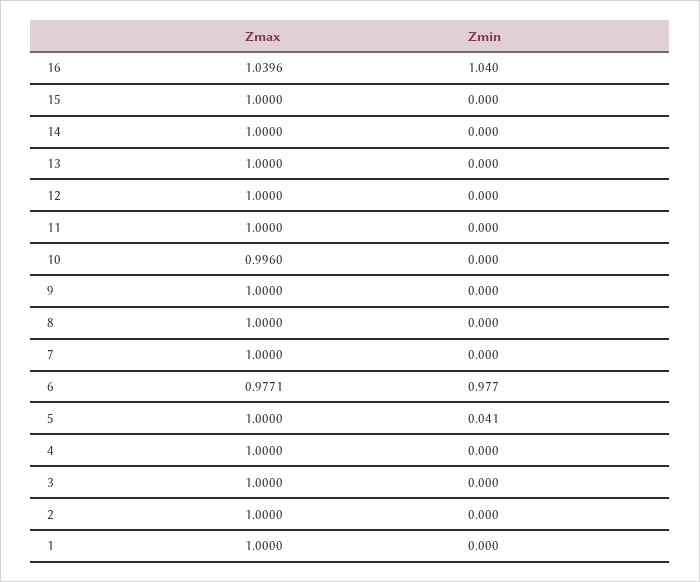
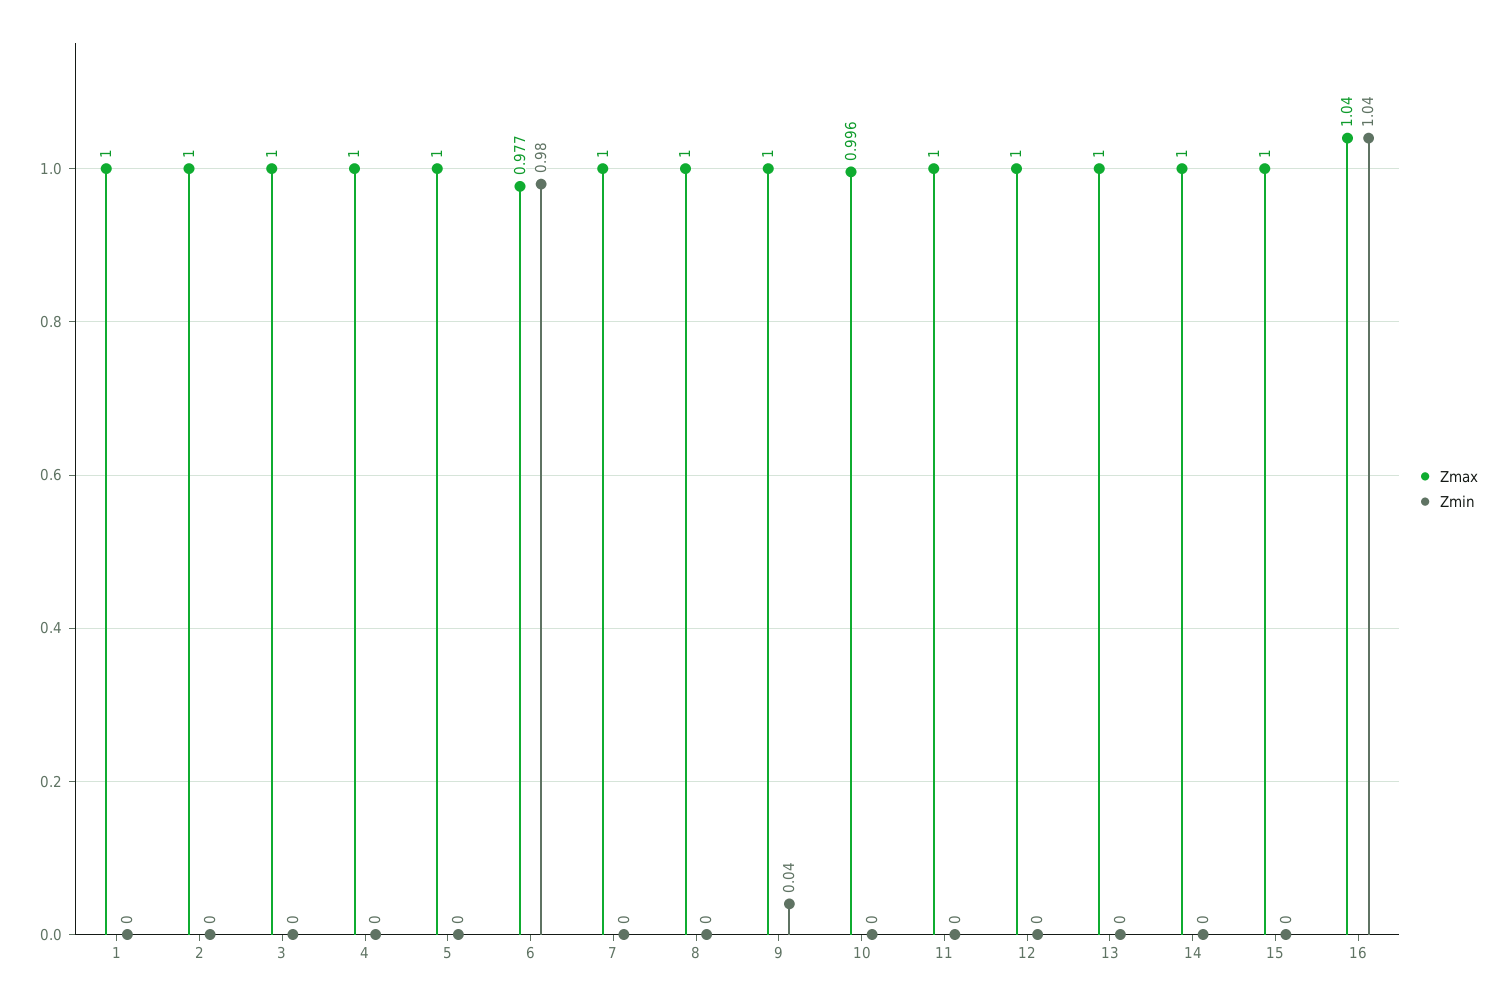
  {
    "Zmax": {
      "16": 1.0396,
      "15": 1,
      "14": 1,
      "13": 1,
      "12": 1,
      "11": 1,
      "10": 0.996,
      "9": 1,
      "8": 1,
      "7": 1,
      "6": 0.9771,
      "5": 1,
      "4": 1,
      "3": 1,
      "2": 1,
      "1": 1
    },
    "Zmin": {
      "16": 1.04,
      "15": 0,
      "14": 0,
      "13": 0,
      "12": 0,
      "11": 0,
      "10": 0,
-     "9": 0,
+     "9": 0.04,
      "8": 0,
      "7": 0,
      "6": 0.977,
-     "5": 0.041,
+     "5": 0,
      "4": 0,
      "3": 0,
      "2": 0,
      "1": 0
    }
  }

